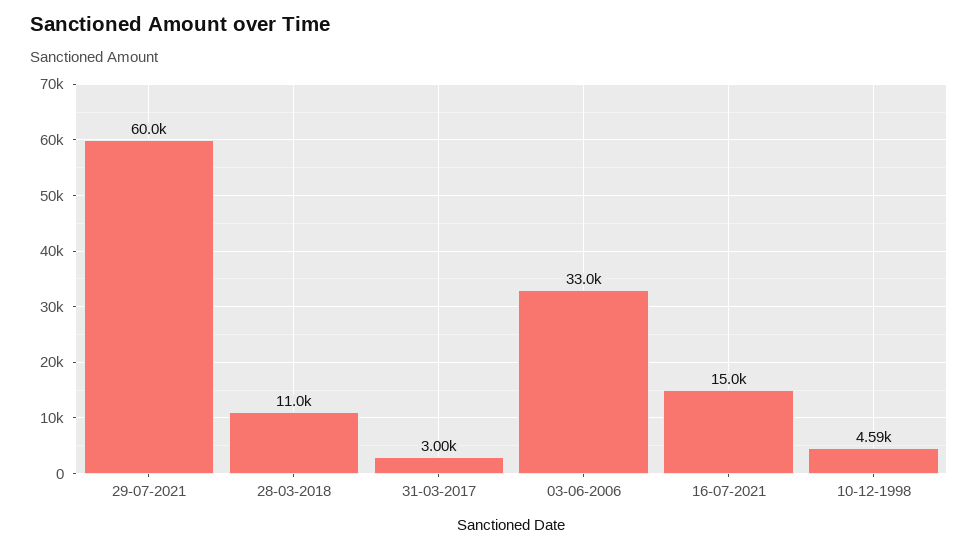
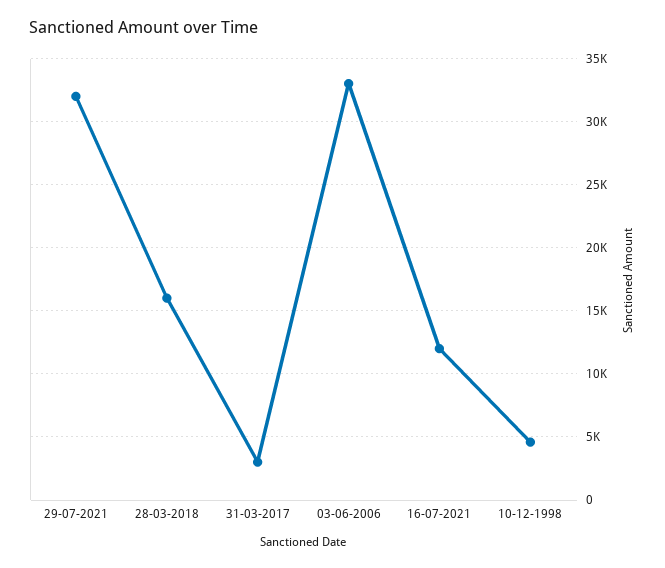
  {
-   "29-07-2021": 60000,
+   "29-07-2021": 32000,
-   "28-03-2018": 11000,
+   "28-03-2018": 16000,
    "31-03-2017": 3000,
    "03-06-2006": 33000,
-   "16-07-2021": 15000,
+   "16-07-2021": 12000,
    "10-12-1998": 4590
  }

